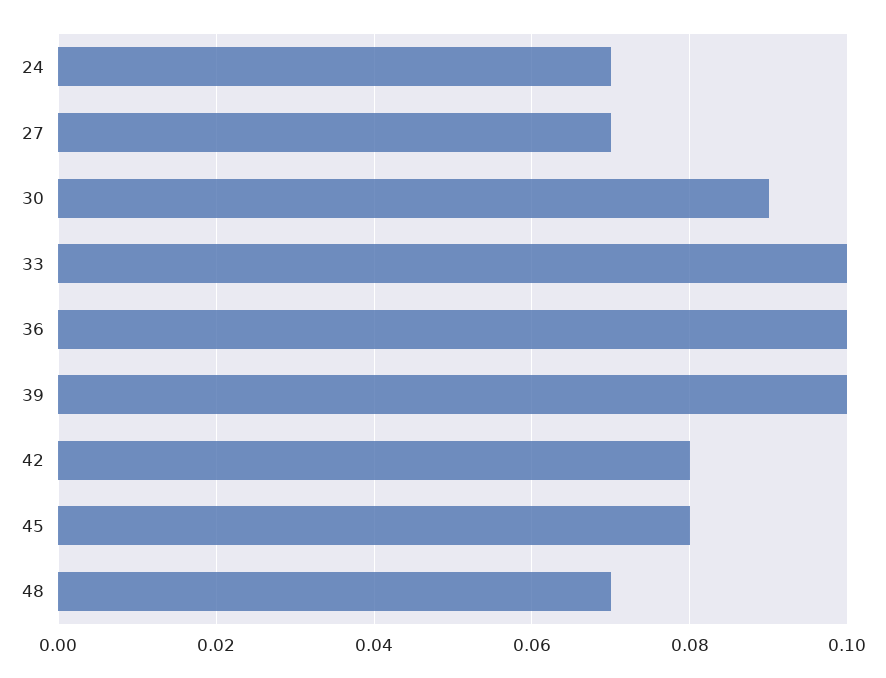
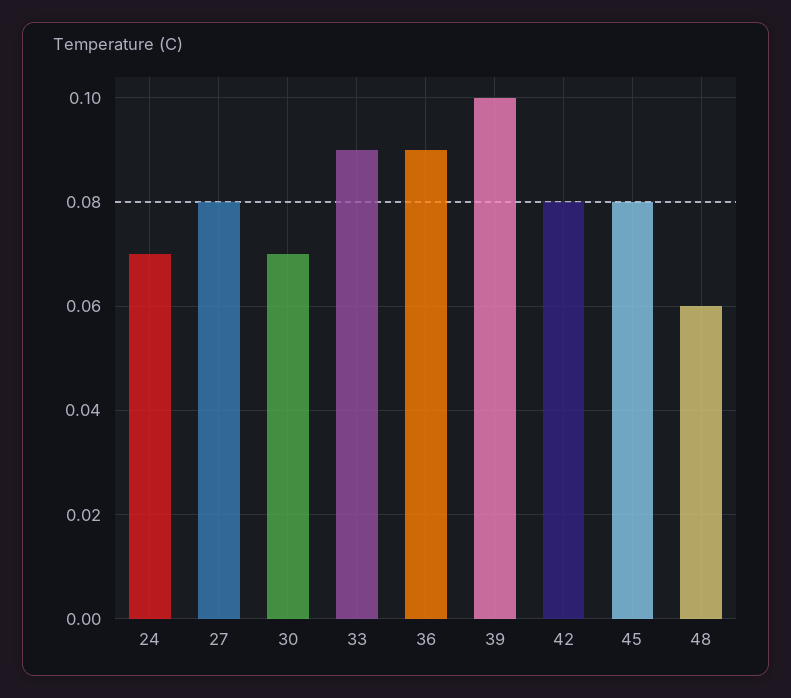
  {
    "24": 0.07,
-   "27": 0.07,
+   "27": 0.08,
-   "30": 0.09,
+   "30": 0.07,
-   "33": 0.1,
+   "33": 0.09,
-   "36": 0.1,
+   "36": 0.09,
    "39": 0.1,
    "42": 0.08,
    "45": 0.08,
-   "48": 0.07
+   "48": 0.06
  }

